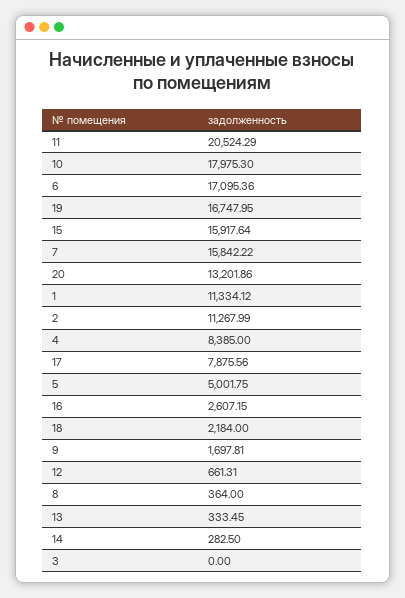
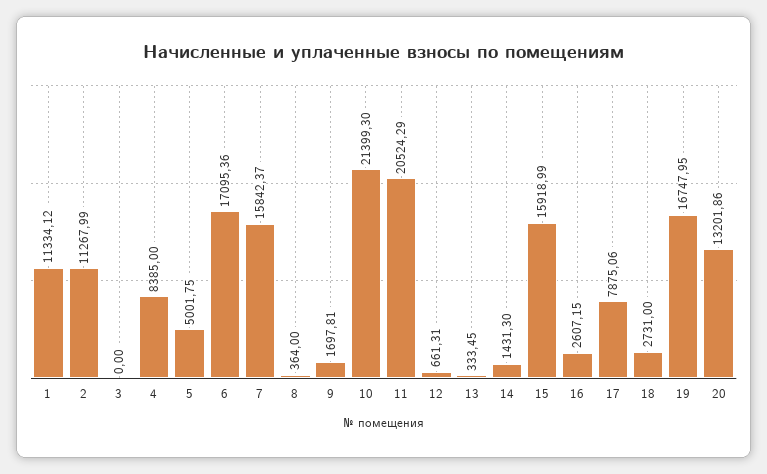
  {
    "11": 20524.29,
-   "10": 17975.3,
+   "10": 21399.3,
    "6": 17095.36,
    "19": 16747.95,
-   "15": 15917.64,
+   "15": 15918.99,
-   "7": 15842.22,
+   "7": 15842.37,
    "20": 13201.86,
    "1": 11334.12,
    "2": 11267.99,
    "4": 8385,
-   "17": 7875.56,
+   "17": 7875.06,
    "5": 5001.75,
    "16": 2607.15,
-   "18": 2184,
+   "18": 2731,
    "9": 1697.81,
    "12": 661.31,
    "8": 364,
    "13": 333.45,
-   "14": 282.5,
+   "14": 1431.3,
    "3": 0
  }

